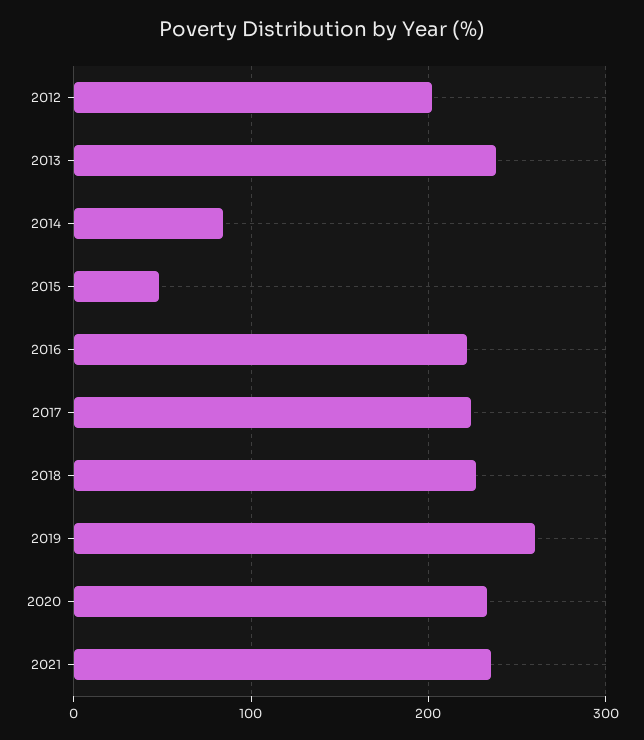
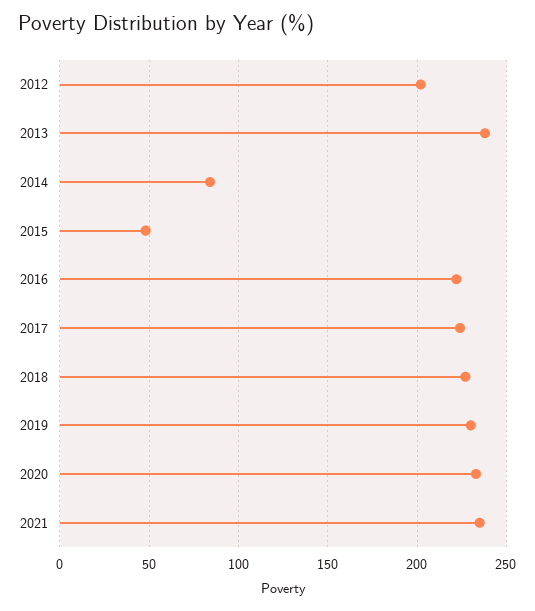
  {
    "2012": 200,
    "2013": 240,
    "2014": 85,
    "2015": 50,
    "2016": 220,
    "2017": 225,
    "2018": 225,
-   "2019": 260,
+   "2019": 230,
    "2020": 235,
    "2021": 235
  }

